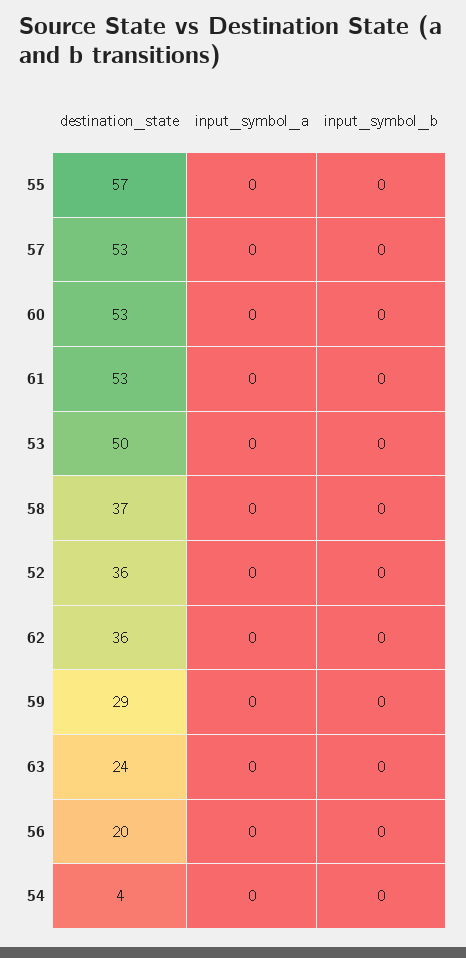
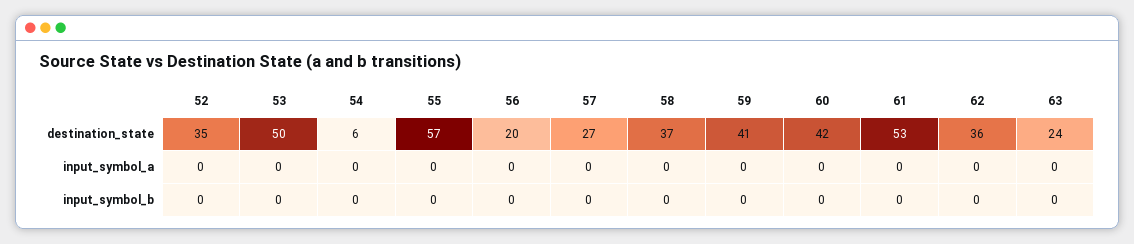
  {
    "destination_state": {
      "55": 57,
-     "57": 53,
+     "57": 27,
-     "60": 53,
+     "60": 42,
      "61": 53,
      "53": 50,
      "58": 37,
-     "52": 36,
+     "52": 35,
      "62": 36,
-     "59": 29,
+     "59": 41,
      "63": 24,
      "56": 20,
-     "54": 4
+     "54": 6
    },
    "input_symbol_a": {
      "55": 0,
      "57": 0,
      "60": 0,
      "61": 0,
      "53": 0,
      "58": 0,
      "52": 0,
      "62": 0,
      "59": 0,
      "63": 0,
      "56": 0,
      "54": 0
    },
    "input_symbol_b": {
      "55": 0,
      "57": 0,
      "60": 0,
      "61": 0,
      "53": 0,
      "58": 0,
      "52": 0,
      "62": 0,
      "59": 0,
      "63": 0,
      "56": 0,
      "54": 0
    }
  }

